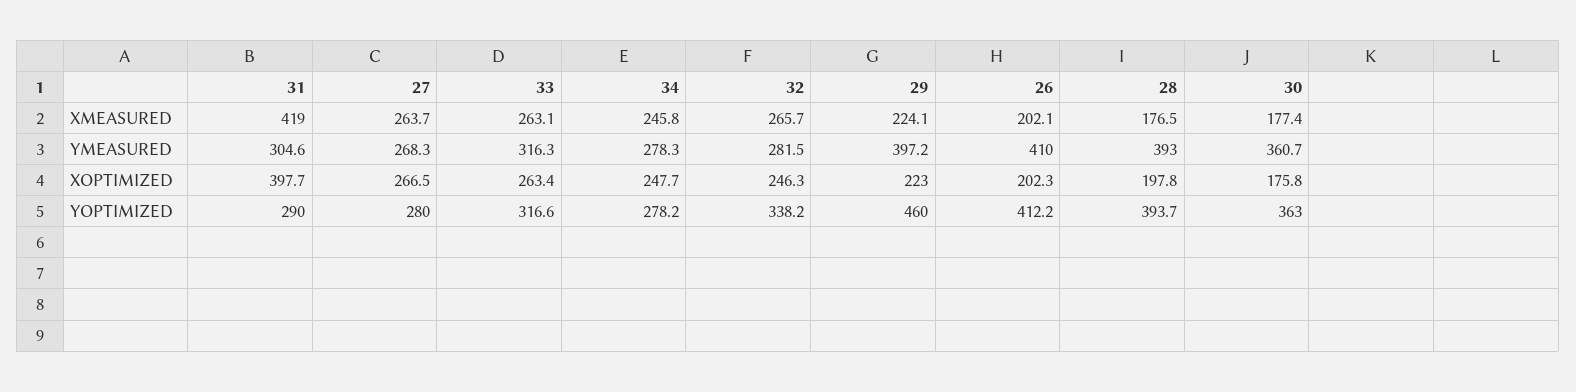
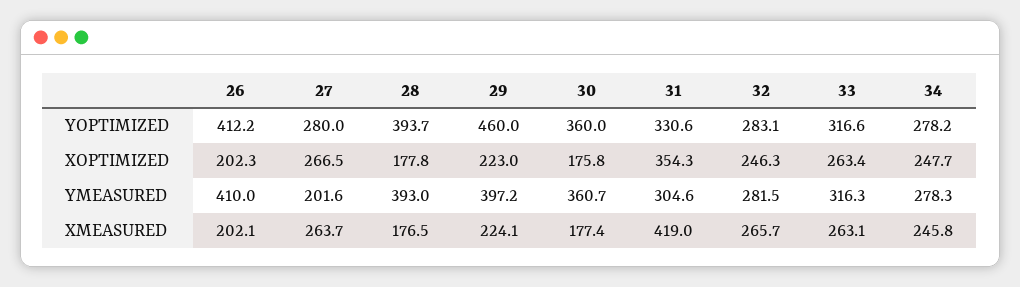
  {
    "31": {
      "XMEASURED": 419,
      "YMEASURED": 304.6,
-     "XOPTIMIZED": 397.7,
+     "XOPTIMIZED": 354.3,
-     "YOPTIMIZED": 290
+     "YOPTIMIZED": 330.6
    },
    "27": {
      "XMEASURED": 263.7,
-     "YMEASURED": 268.3,
+     "YMEASURED": 201.6,
      "XOPTIMIZED": 266.5,
      "YOPTIMIZED": 280
    },
    "33": {
      "XMEASURED": 263.1,
      "YMEASURED": 316.3,
      "XOPTIMIZED": 263.4,
      "YOPTIMIZED": 316.6
    },
    "34": {
      "XMEASURED": 245.8,
      "YMEASURED": 278.3,
      "XOPTIMIZED": 247.7,
      "YOPTIMIZED": 278.2
    },
    "32": {
      "XMEASURED": 265.7,
      "YMEASURED": 281.5,
      "XOPTIMIZED": 246.3,
-     "YOPTIMIZED": 338.2
+     "YOPTIMIZED": 283.1
    },
    "29": {
      "XMEASURED": 224.1,
      "YMEASURED": 397.2,
      "XOPTIMIZED": 223,
      "YOPTIMIZED": 460
    },
    "26": {
      "XMEASURED": 202.1,
      "YMEASURED": 410,
      "XOPTIMIZED": 202.3,
      "YOPTIMIZED": 412.2
    },
    "28": {
      "XMEASURED": 176.5,
      "YMEASURED": 393,
-     "XOPTIMIZED": 197.8,
+     "XOPTIMIZED": 177.8,
      "YOPTIMIZED": 393.7
    },
    "30": {
      "XMEASURED": 177.4,
      "YMEASURED": 360.7,
      "XOPTIMIZED": 175.8,
-     "YOPTIMIZED": 363
+     "YOPTIMIZED": 360
    }
  }

